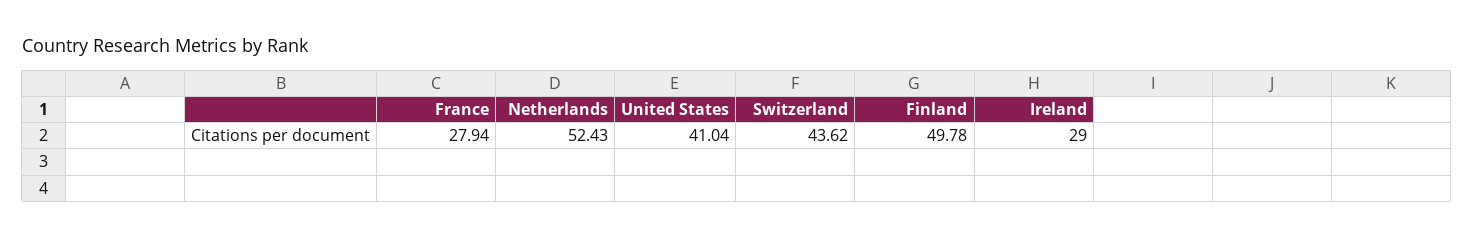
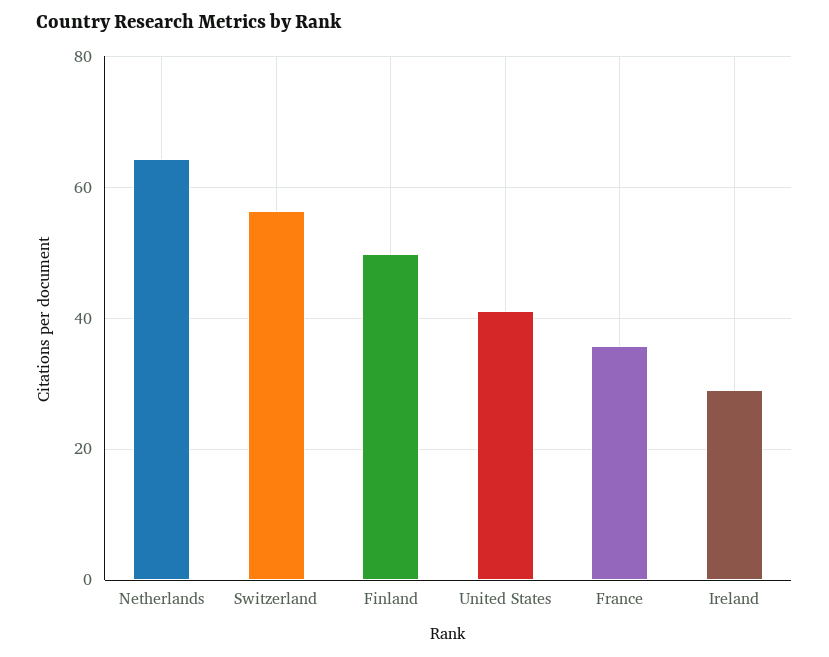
  {
-   "France": 27.94,
+   "France": 36,
-   "Netherlands": 52.43,
+   "Netherlands": 64,
    "United States": 41.04,
-   "Switzerland": 43.62,
+   "Switzerland": 56,
    "Finland": 49.78,
    "Ireland": 29
  }

